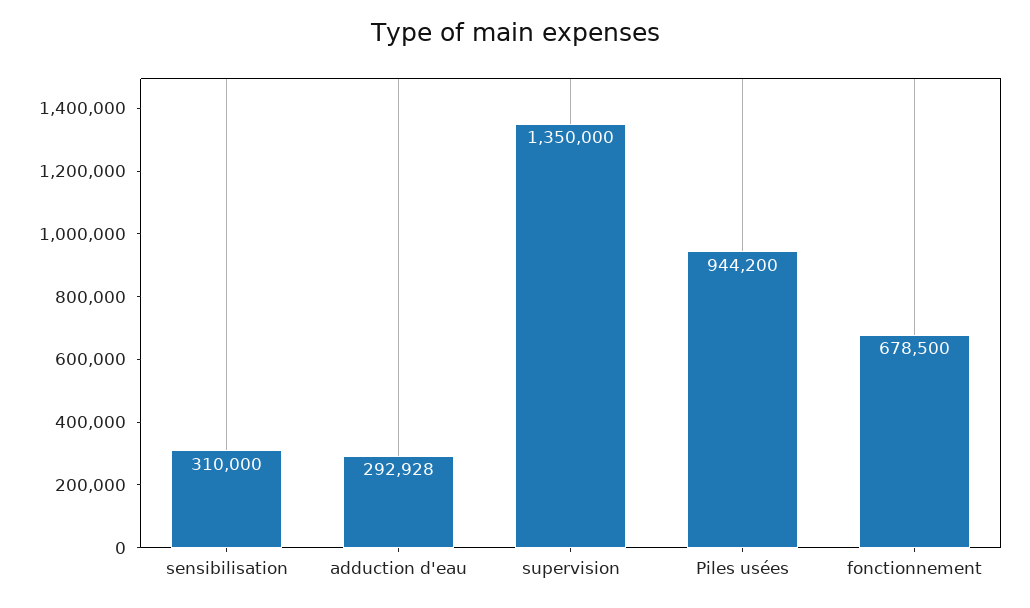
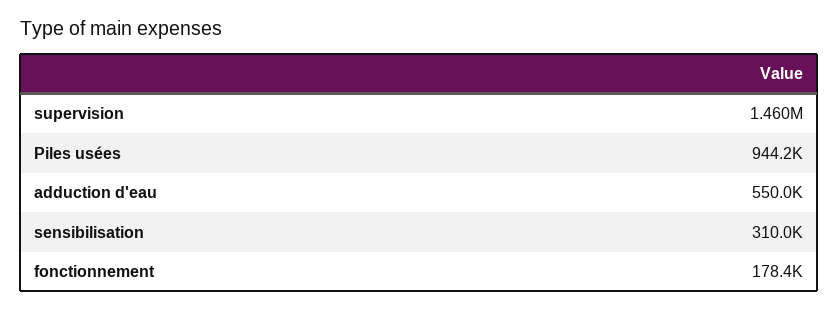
  {
    "sensibilisation": 310000,
-   "adduction d'eau": 292928,
+   "adduction d'eau": 550000,
-   "supervision": 1350000,
+   "supervision": 1460000,
    "Piles usées": 944200,
-   "fonctionnement": 678500
+   "fonctionnement": 178400
  }

